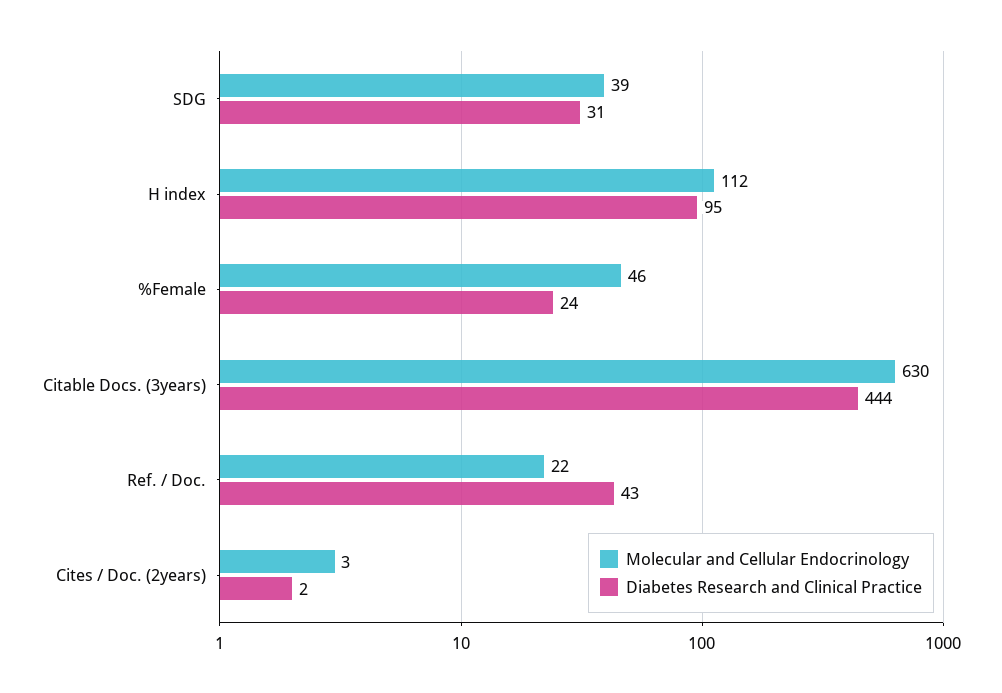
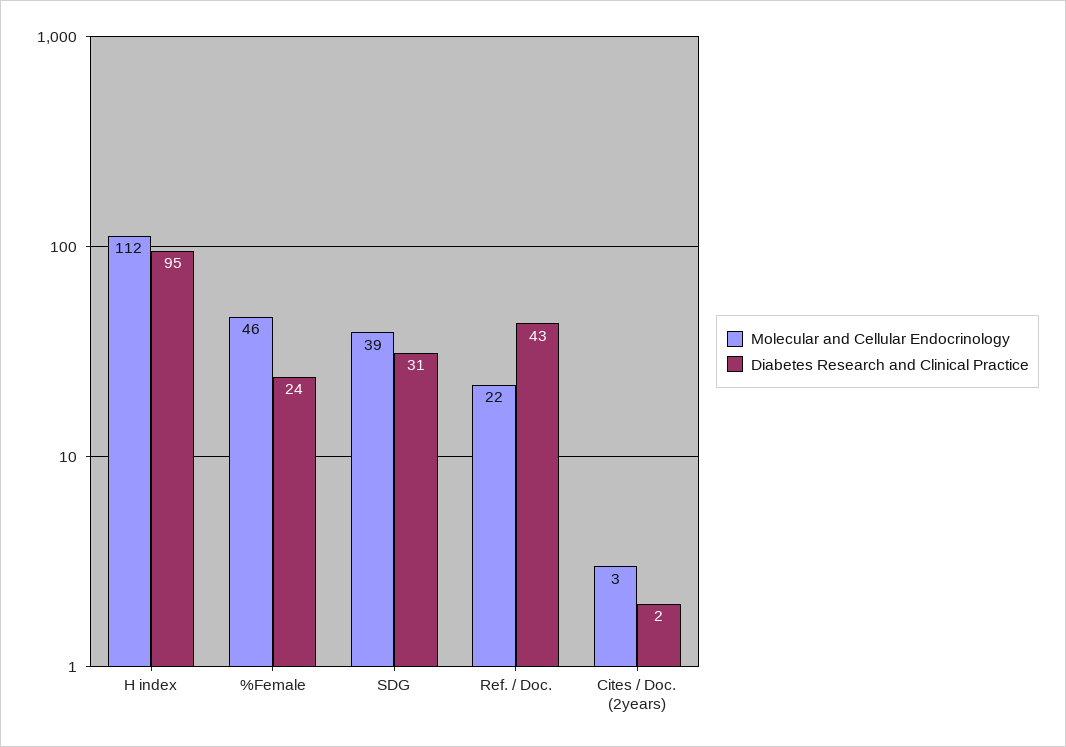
  {
    "Molecular and Cellular Endocrinology": {
      "SDG": 39,
      "H index": 112,
      "%Female": 46,
-     "Citable Docs. (3years)": 630,
      "Ref. / Doc.": 22,
      "Cites / Doc. (2years)": 3
    },
    "Diabetes Research and Clinical Practice": {
      "SDG": 31,
      "H index": 95,
      "%Female": 24,
-     "Citable Docs. (3years)": 444,
      "Ref. / Doc.": 43,
      "Cites / Doc. (2years)": 2
    }
  }

